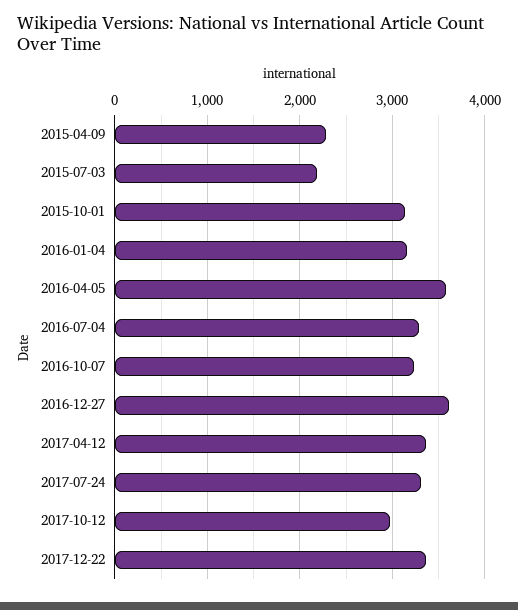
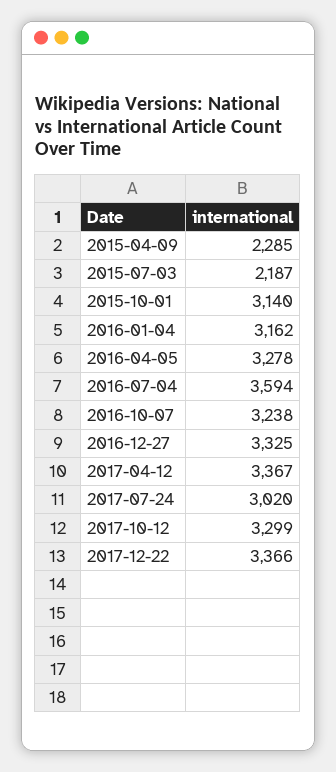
  {
    "2015-04-09": 2285,
    "2015-07-03": 2187,
    "2015-10-01": 3140,
    "2016-01-04": 3162,
-   "2016-04-05": 3600,
+   "2016-04-05": 3278,
-   "2016-07-04": 3300,
+   "2016-07-04": 3594,
    "2016-10-07": 3238,
-   "2016-12-27": 3600,
+   "2016-12-27": 3325,
    "2017-04-12": 3367,
-   "2017-07-24": 3300,
+   "2017-07-24": 3020,
-   "2017-10-12": 3000,
+   "2017-10-12": 3299,
    "2017-12-22": 3366
  }

